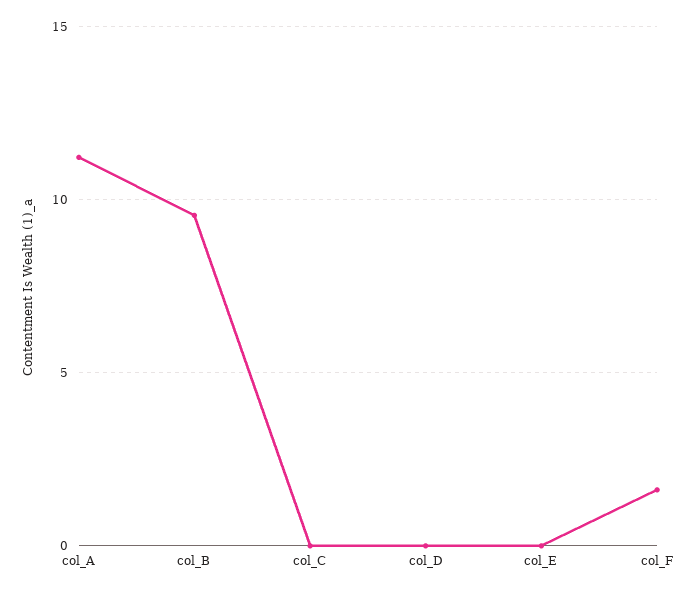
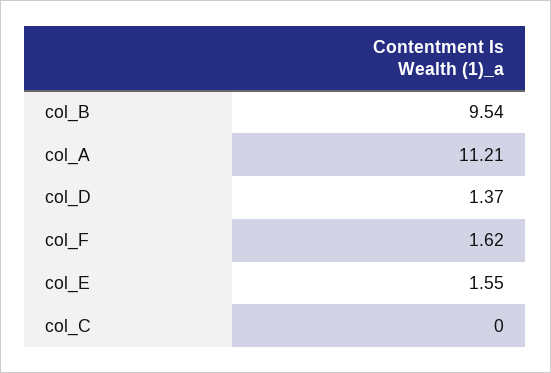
  {
    "col_A": 11.21,
    "col_B": 9.54,
    "col_C": 0,
-   "col_D": 0,
+   "col_D": 1.37,
-   "col_E": 0,
+   "col_E": 1.55,
    "col_F": 1.62
  }

